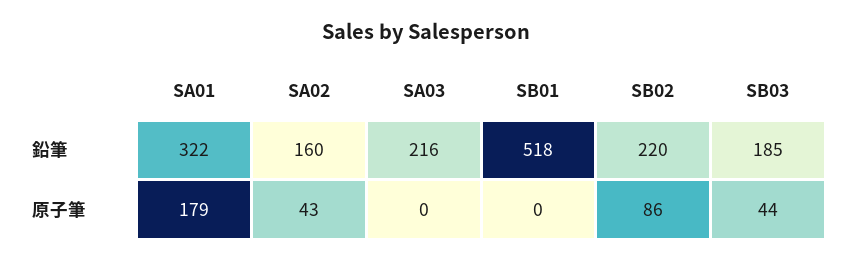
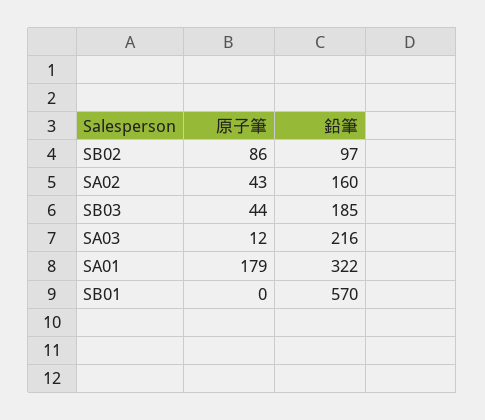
  {
    "SA01": {
      "鉛筆": 322,
      "原子筆": 179
    },
    "SA02": {
      "鉛筆": 160,
      "原子筆": 43
    },
    "SA03": {
      "鉛筆": 216,
-     "原子筆": 0
+     "原子筆": 12
    },
    "SB01": {
-     "鉛筆": 518,
+     "鉛筆": 570,
      "原子筆": 0
    },
    "SB02": {
-     "鉛筆": 220,
+     "鉛筆": 97,
      "原子筆": 86
    },
    "SB03": {
      "鉛筆": 185,
      "原子筆": 44
    }
  }

